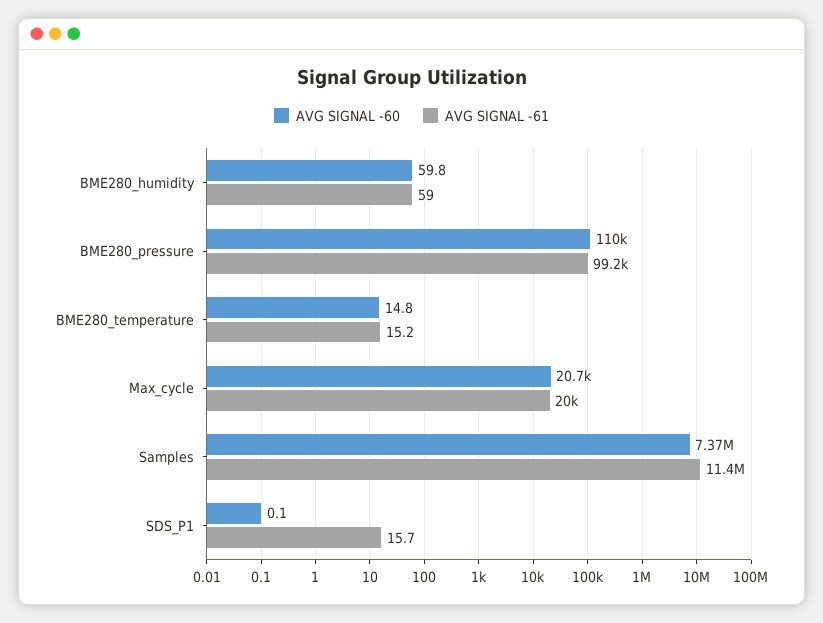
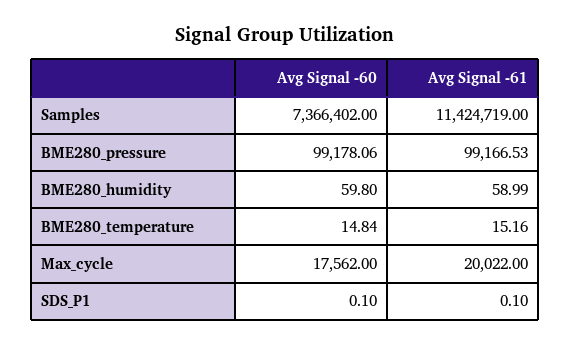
  {
    "AVG SIGNAL -60": {
      "BME280_humidity": 59.8,
-     "BME280_pressure": 110000,
+     "BME280_pressure": 99178.06,
      "BME280_temperature": 14.84,
-     "Max_cycle": 20700,
+     "Max_cycle": 17562,
      "Samples": 7366402,
      "SDS_P1": 0.1
    },
    "AVG SIGNAL -61": {
      "BME280_humidity": 58.99,
      "BME280_pressure": 99166.53,
      "BME280_temperature": 15.16,
      "Max_cycle": 20022,
      "Samples": 11424719,
-     "SDS_P1": 15.7
+     "SDS_P1": 0.1
    }
  }

